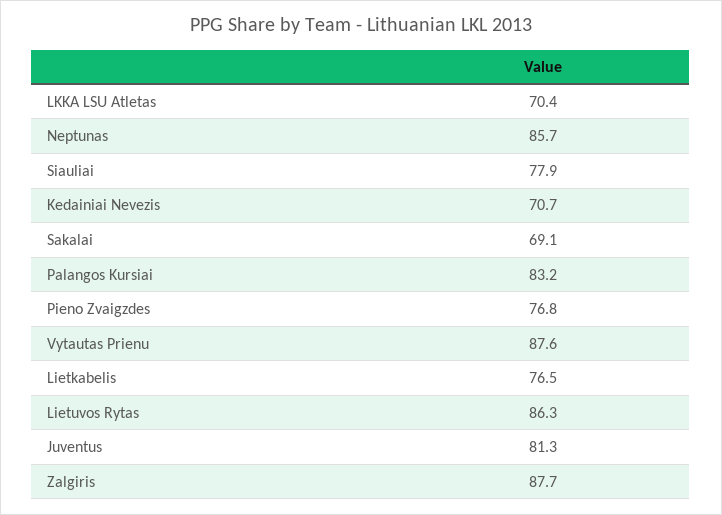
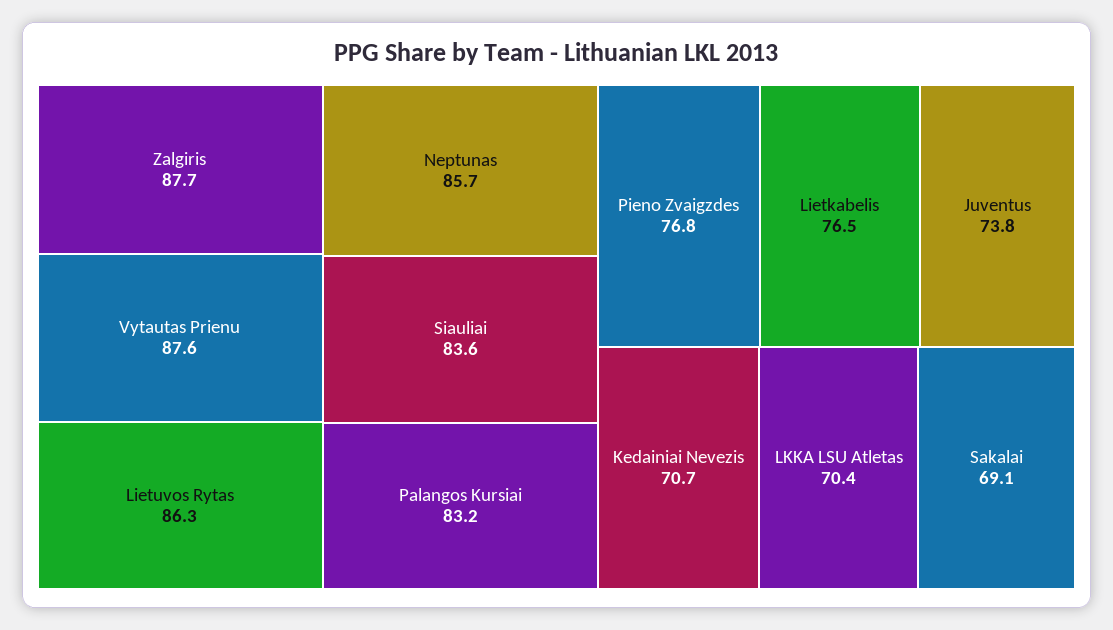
  {
    "LKKA LSU Atletas": 70.4,
    "Neptunas": 85.7,
-   "Siauliai": 77.9,
+   "Siauliai": 83.6,
    "Kedainiai Nevezis": 70.7,
    "Sakalai": 69.1,
    "Palangos Kursiai": 83.2,
    "Pieno Zvaigzdes": 76.8,
    "Vytautas Prienu": 87.6,
    "Lietkabelis": 76.5,
    "Lietuvos Rytas": 86.3,
-   "Juventus": 81.3,
+   "Juventus": 73.8,
    "Zalgiris": 87.7
  }

